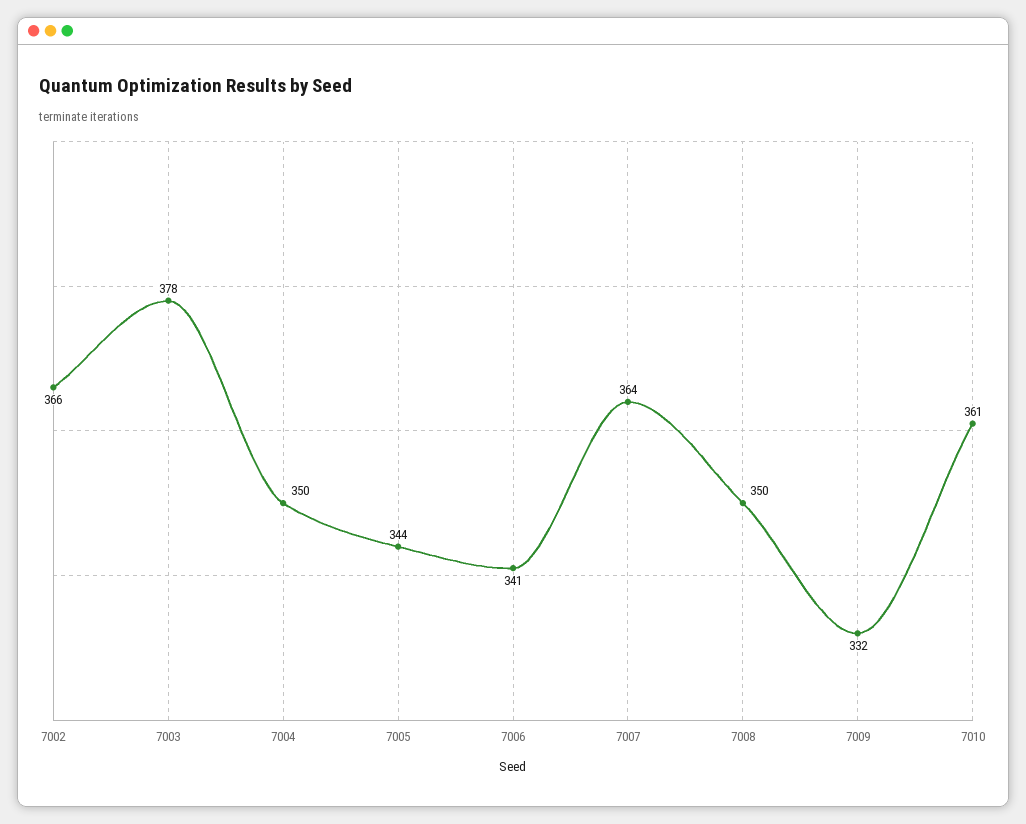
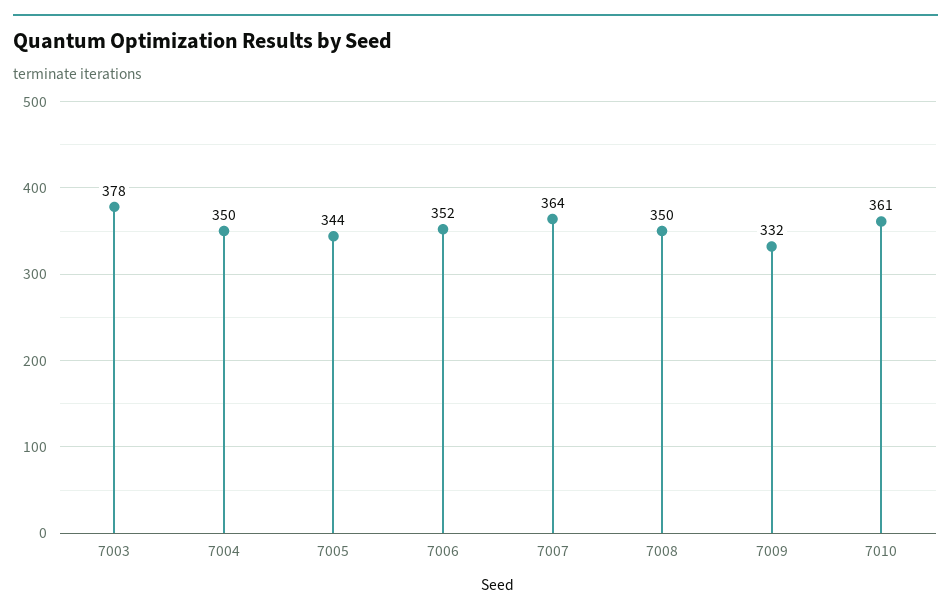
  {
-   "7002": 366,
    "7003": 378,
    "7004": 350,
    "7005": 344,
-   "7006": 341,
+   "7006": 352,
    "7007": 364,
    "7008": 350,
    "7009": 332,
    "7010": 361
  }

